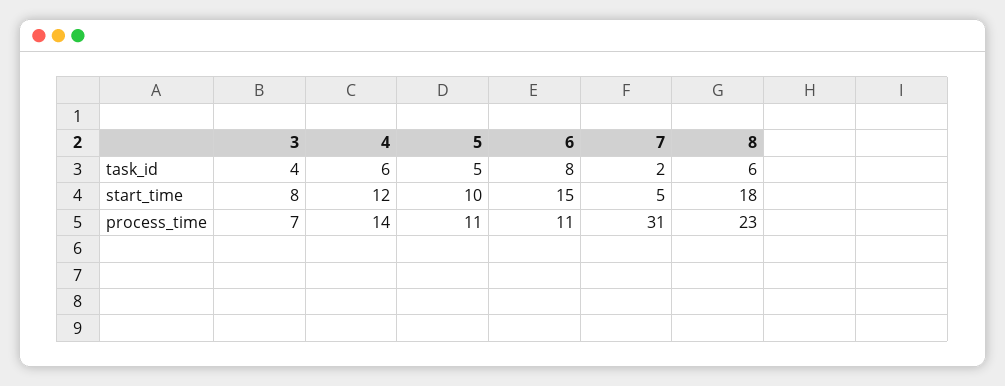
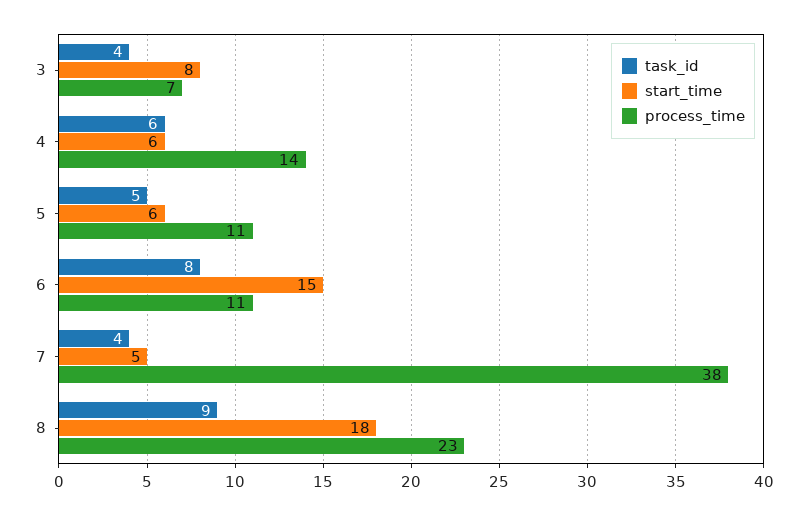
  {
    "task_id": {
      "3": 4,
      "4": 6,
      "5": 5,
      "6": 8,
-     "7": 2,
+     "7": 4,
-     "8": 6
+     "8": 9
    },
    "start_time": {
      "3": 8,
-     "4": 12,
+     "4": 6,
-     "5": 10,
+     "5": 6,
      "6": 15,
      "7": 5,
      "8": 18
    },
    "process_time": {
      "3": 7,
      "4": 14,
      "5": 11,
      "6": 11,
-     "7": 31,
+     "7": 38,
      "8": 23
    }
  }

